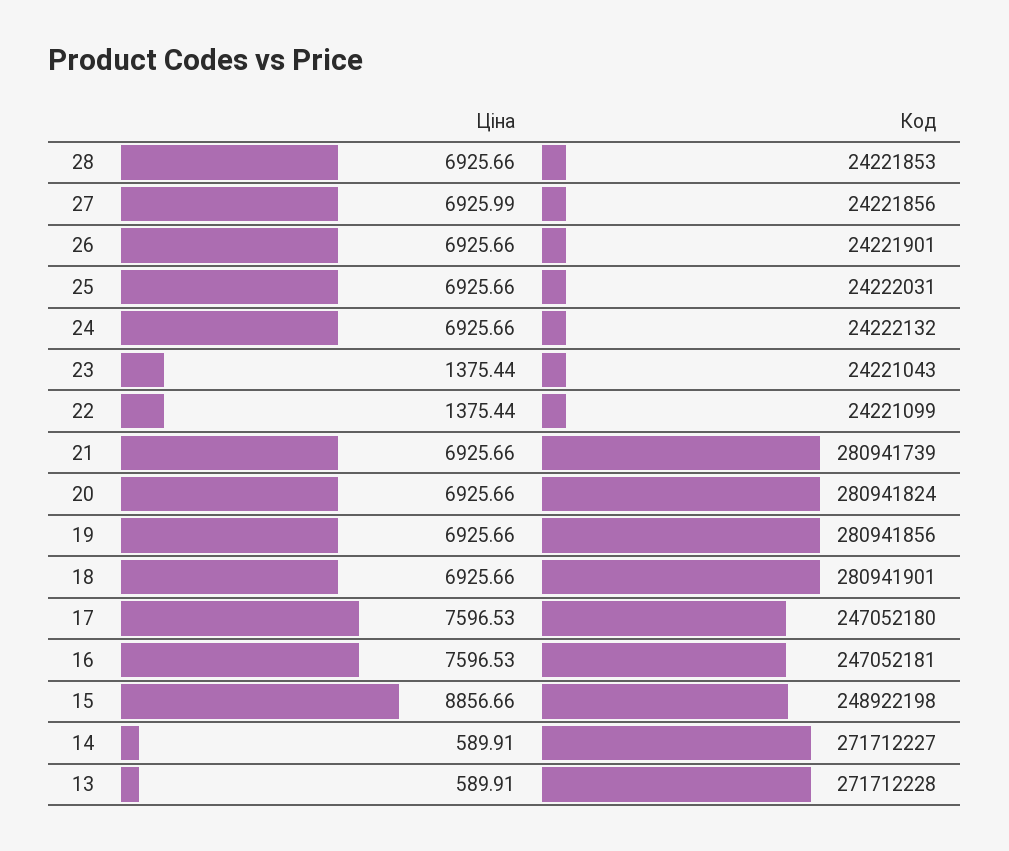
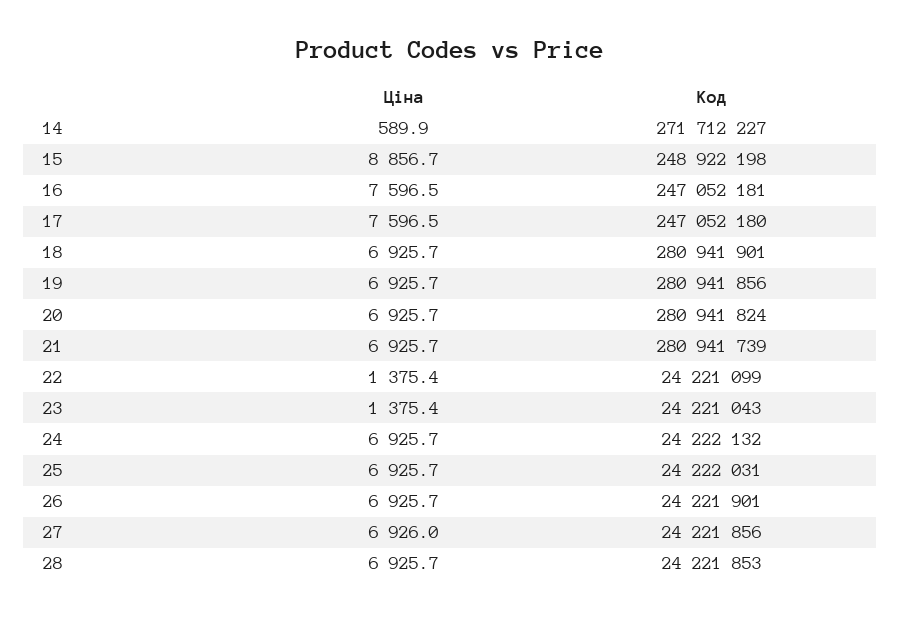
  {
    "Ціна": {
      "28": 6925.66,
      "27": 6925.99,
      "26": 6925.66,
      "25": 6925.66,
      "24": 6925.66,
      "23": 1375.44,
      "22": 1375.44,
      "21": 6925.66,
      "20": 6925.66,
      "19": 6925.66,
      "18": 6925.66,
      "17": 7596.53,
      "16": 7596.53,
      "15": 8856.66,
-     "14": 589.91,
+     "14": 589.91
-     "13": 589.91
    },
    "Код": {
      "28": 24221853,
      "27": 24221856,
      "26": 24221901,
      "25": 24222031,
      "24": 24222132,
      "23": 24221043,
      "22": 24221099,
      "21": 280941739,
      "20": 280941824,
      "19": 280941856,
      "18": 280941901,
      "17": 247052180,
      "16": 247052181,
      "15": 248922198,
-     "14": 271712227,
+     "14": 271712227
-     "13": 271712228
    }
  }

